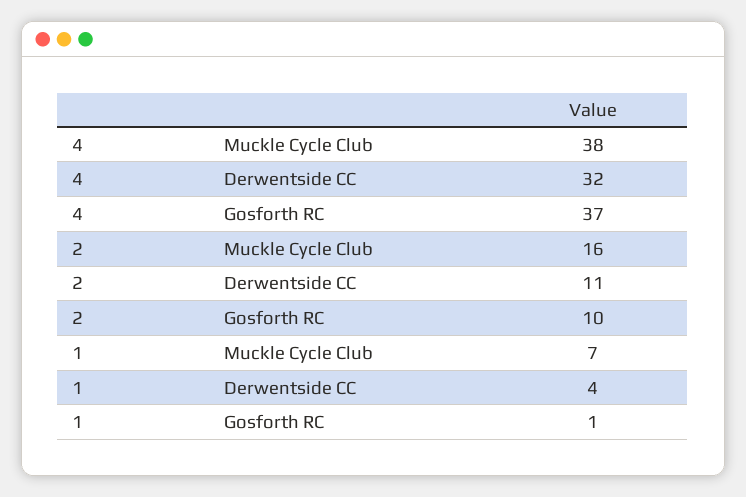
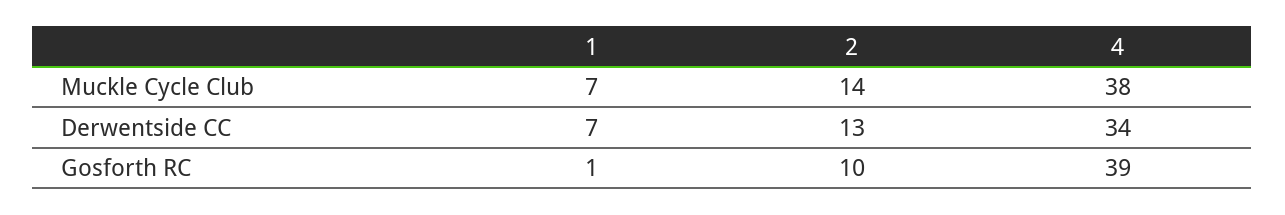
  {
    "4": {
      "Muckle Cycle Club": 38,
-     "Derwentside CC": 32,
+     "Derwentside CC": 34,
-     "Gosforth RC": 37
+     "Gosforth RC": 39
    },
    "2": {
-     "Muckle Cycle Club": 16,
+     "Muckle Cycle Club": 14,
-     "Derwentside CC": 11,
+     "Derwentside CC": 13,
      "Gosforth RC": 10
    },
    "1": {
      "Muckle Cycle Club": 7,
-     "Derwentside CC": 4,
+     "Derwentside CC": 7,
      "Gosforth RC": 1
    }
  }

